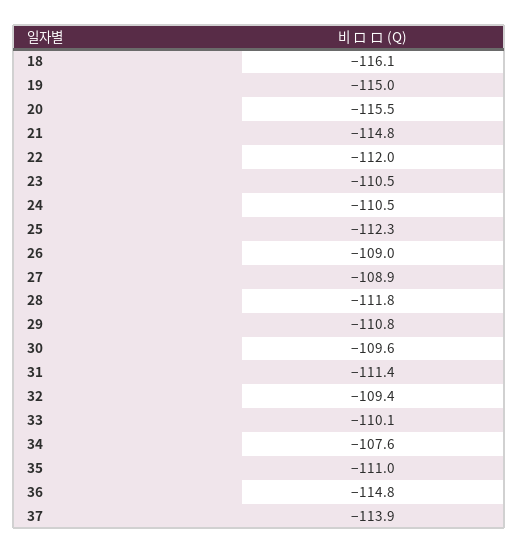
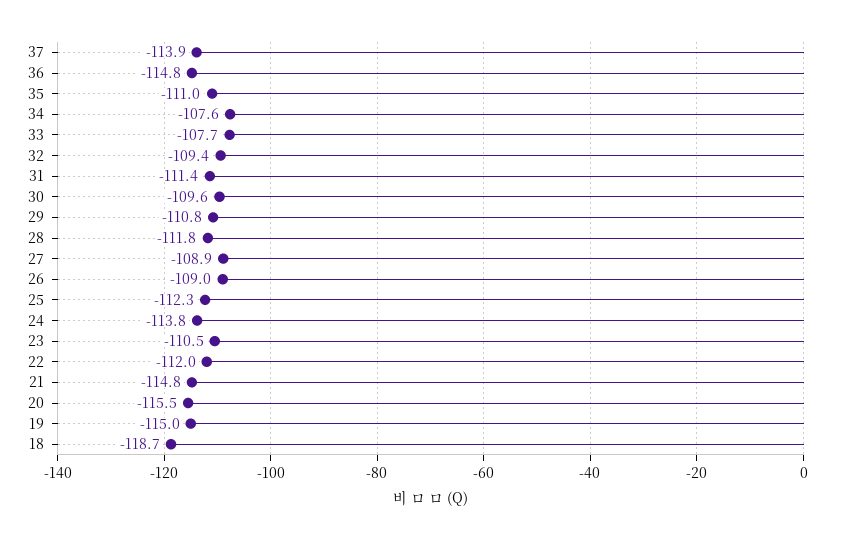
  {
-   "18": -116.1,
+   "18": -118.7,
    "19": -115,
    "20": -115.5,
    "21": -114.8,
    "22": -112,
    "23": -110.5,
-   "24": -110.5,
+   "24": -113.8,
    "25": -112.3,
    "26": -109,
    "27": -108.9,
    "28": -111.8,
    "29": -110.8,
    "30": -109.6,
    "31": -111.4,
    "32": -109.4,
-   "33": -110.1,
+   "33": -107.7,
    "34": -107.6,
    "35": -111,
    "36": -114.8,
    "37": -113.9
  }

